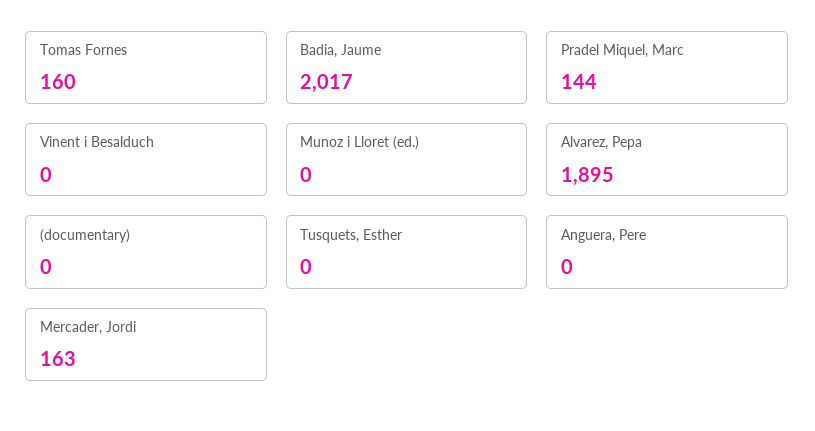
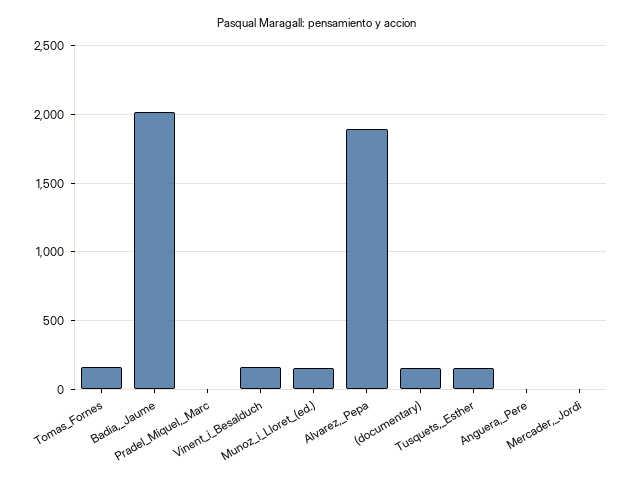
  {
    "Tomas Fornes": 160,
    "Badia, Jaume": 2017,
-   "Pradel Miquel, Marc": 144,
+   "Pradel Miquel, Marc": 0,
-   "Vinent i Besalduch": 0,
+   "Vinent i Besalduch": 150,
-   "Munoz i Lloret (ed.)": 0,
+   "Munoz i Lloret (ed.)": 150,
    "Alvarez, Pepa": 1895,
-   "(documentary)": 0,
+   "(documentary)": 150,
-   "Tusquets, Esther": 0,
+   "Tusquets, Esther": 150,
    "Anguera, Pere": 0,
-   "Mercader, Jordi": 163
+   "Mercader, Jordi": 0
  }

